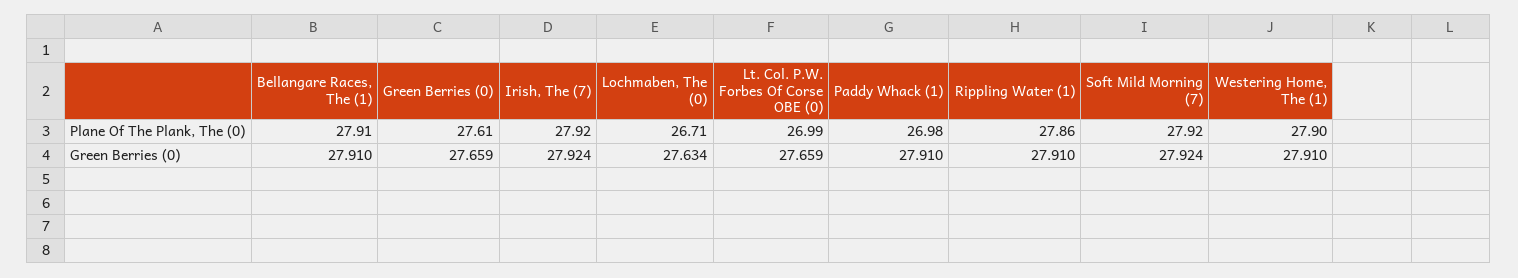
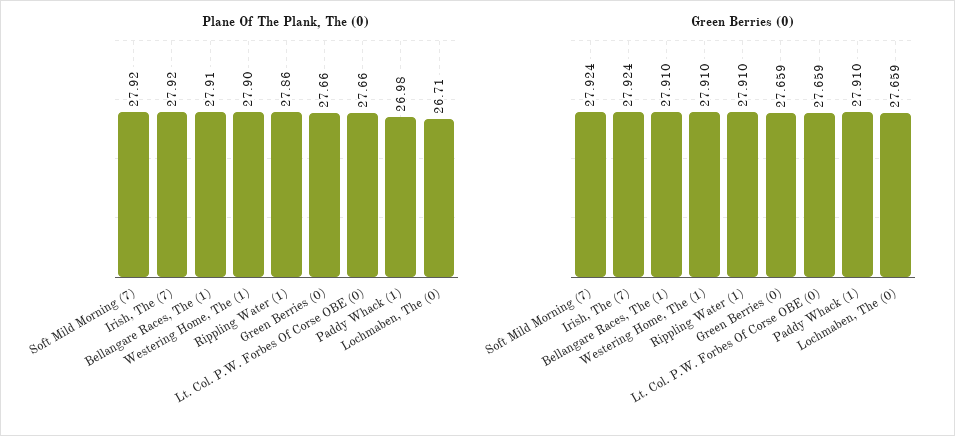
  {
    "Plane Of The Plank, The (0)": {
      "Bellangare Races, The (1)": 27.91,
-     "Green Berries (0)": 27.61,
+     "Green Berries (0)": 27.66,
      "Irish, The (7)": 27.92,
      "Lochmaben, The (0)": 26.71,
-     "Lt. Col. P.W. Forbes Of Corse OBE (0)": 26.99,
+     "Lt. Col. P.W. Forbes Of Corse OBE (0)": 27.66,
      "Paddy Whack (1)": 26.98,
      "Rippling Water (1)": 27.86,
      "Soft Mild Morning (7)": 27.92,
      "Westering Home, The (1)": 27.9
    },
    "Green Berries (0)": {
      "Bellangare Races, The (1)": 27.91,
      "Green Berries (0)": 27.659,
      "Irish, The (7)": 27.924,
-     "Lochmaben, The (0)": 27.634,
+     "Lochmaben, The (0)": 27.659,
      "Lt. Col. P.W. Forbes Of Corse OBE (0)": 27.659,
      "Paddy Whack (1)": 27.91,
      "Rippling Water (1)": 27.91,
      "Soft Mild Morning (7)": 27.924,
      "Westering Home, The (1)": 27.91
    }
  }

